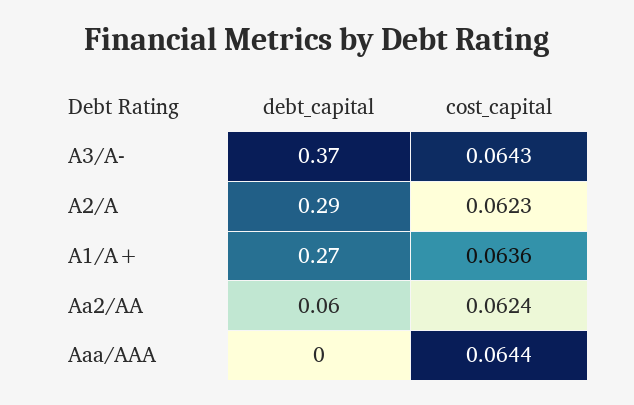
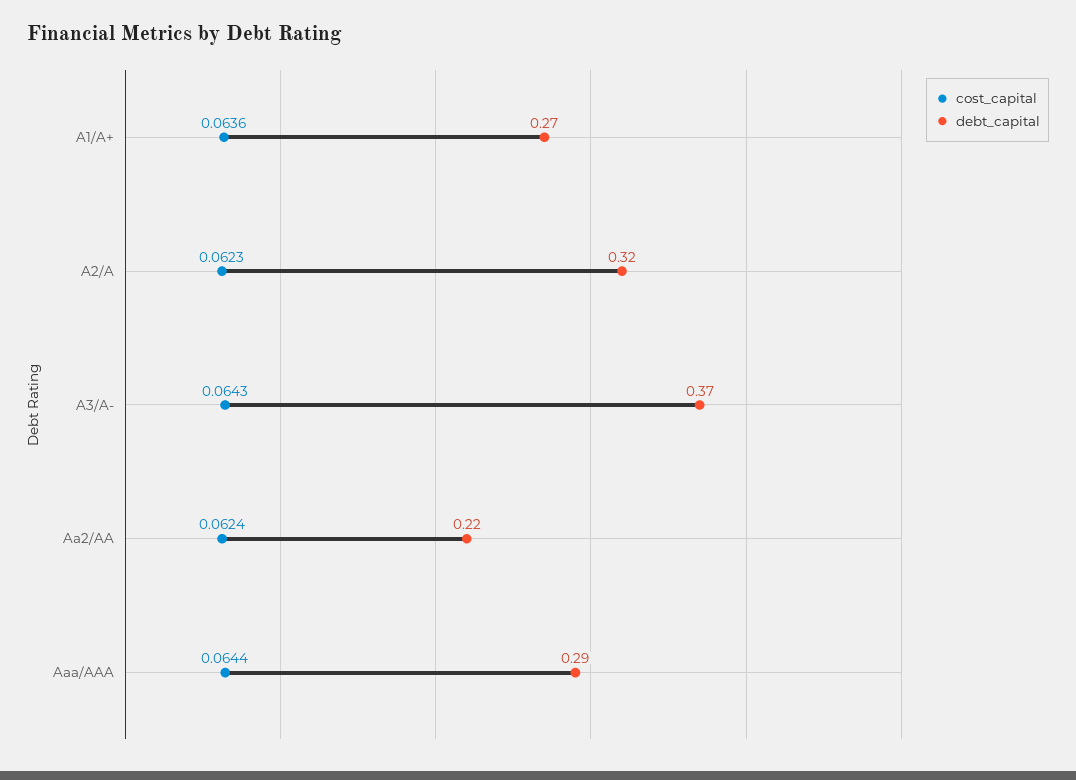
  {
    "debt_capital": {
      "A3/A-": 0.37,
-     "A2/A": 0.29,
+     "A2/A": 0.32,
      "A1/A+": 0.27,
-     "Aa2/AA": 0.06,
+     "Aa2/AA": 0.22,
-     "Aaa/AAA": 0
+     "Aaa/AAA": 0.29
    },
    "cost_capital": {
      "A3/A-": 0.0643,
      "A2/A": 0.0623,
      "A1/A+": 0.0636,
      "Aa2/AA": 0.0624,
      "Aaa/AAA": 0.0644
    }
  }

